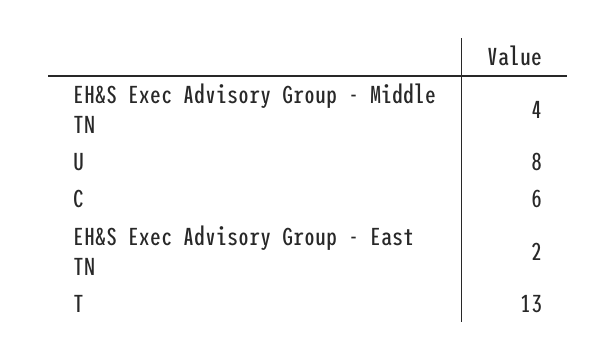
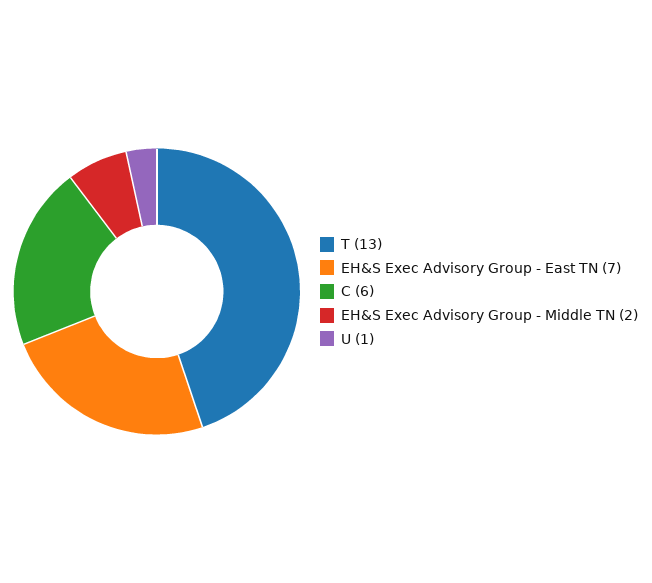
  {
-   "EH&S Exec Advisory Group - Middle TN": 4,
+   "EH&S Exec Advisory Group - Middle TN": 2,
-   "U": 8,
+   "U": 1,
    "C": 6,
-   "EH&S Exec Advisory Group - East TN": 2,
+   "EH&S Exec Advisory Group - East TN": 7,
    "T": 13
  }

